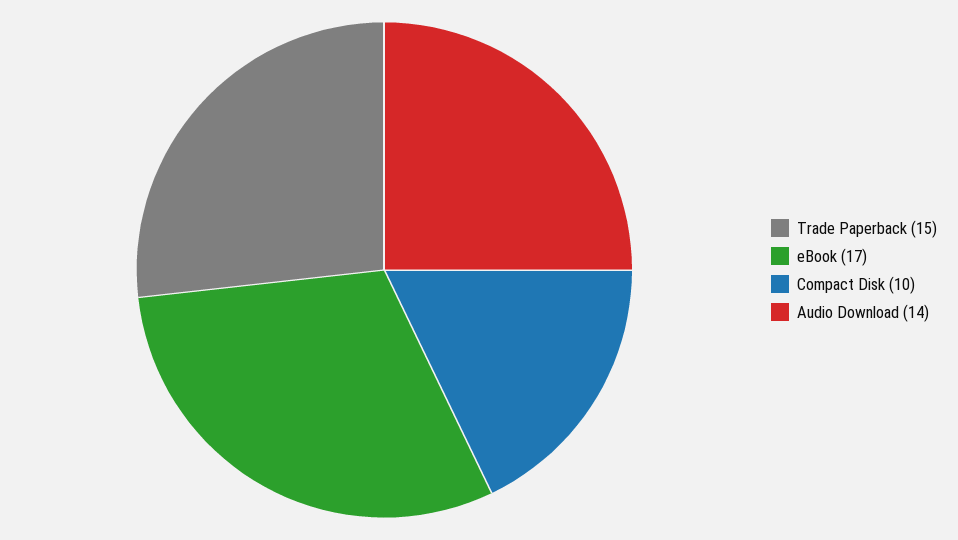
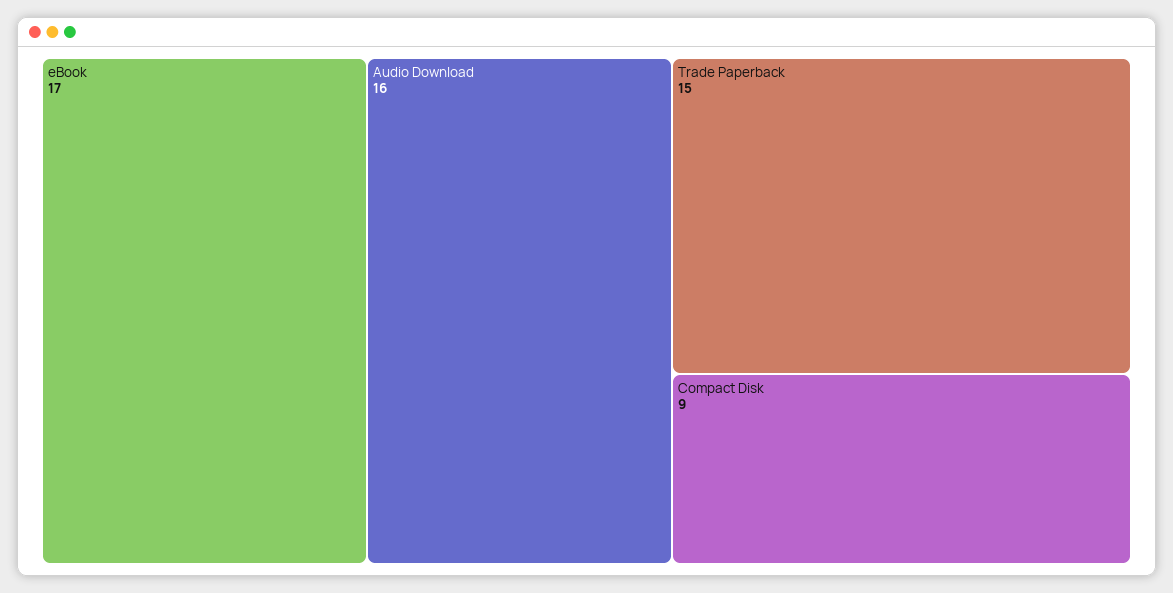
  {
    "Trade Paperback": 15,
    "eBook": 17,
-   "Compact Disk": 10,
+   "Compact Disk": 9,
-   "Audio Download": 14
+   "Audio Download": 16
  }

